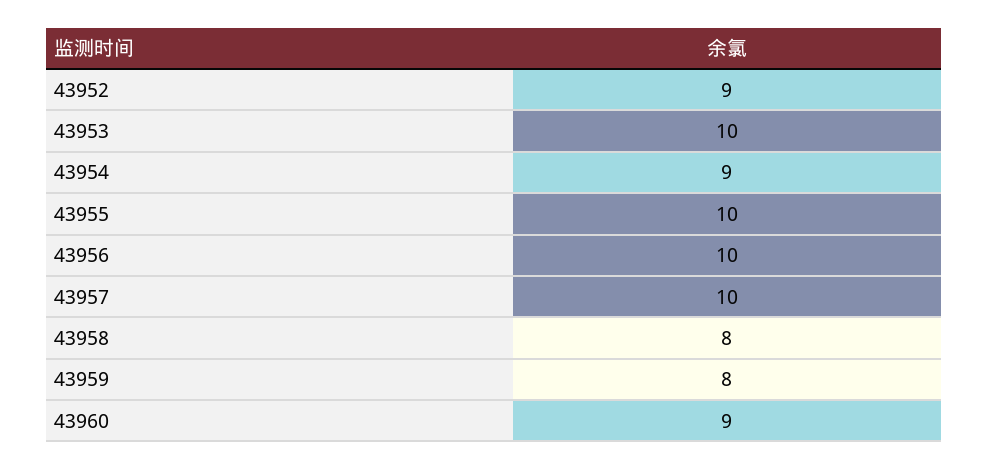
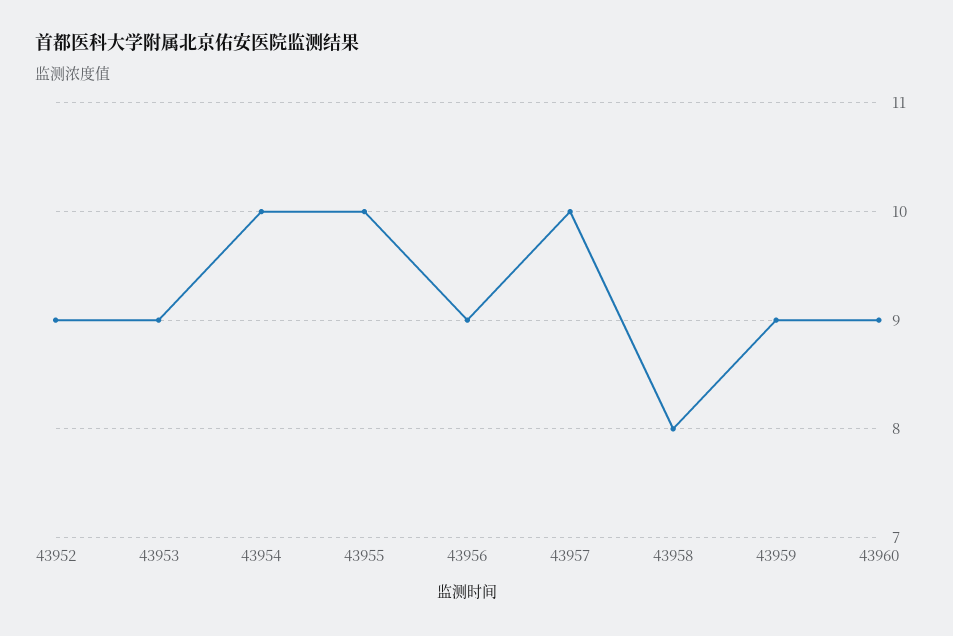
  {
    "43952": 9,
-   "43953": 10,
+   "43953": 9,
-   "43954": 9,
+   "43954": 10,
    "43955": 10,
-   "43956": 10,
+   "43956": 9,
    "43957": 10,
    "43958": 8,
-   "43959": 8,
+   "43959": 9,
    "43960": 9
  }

